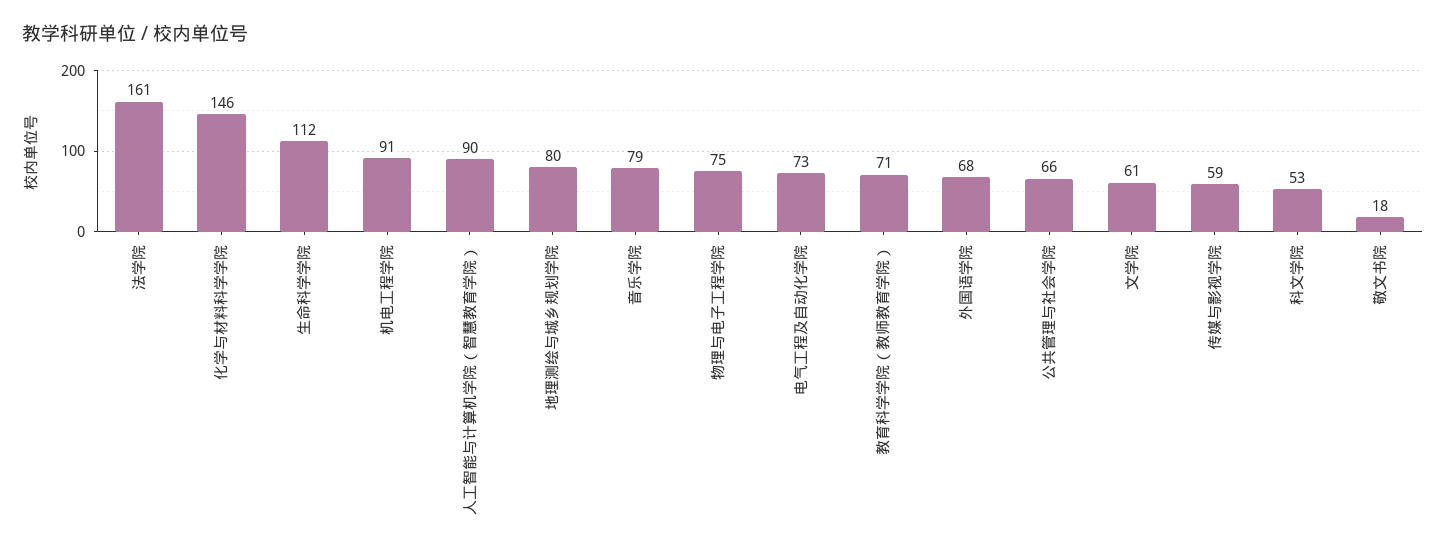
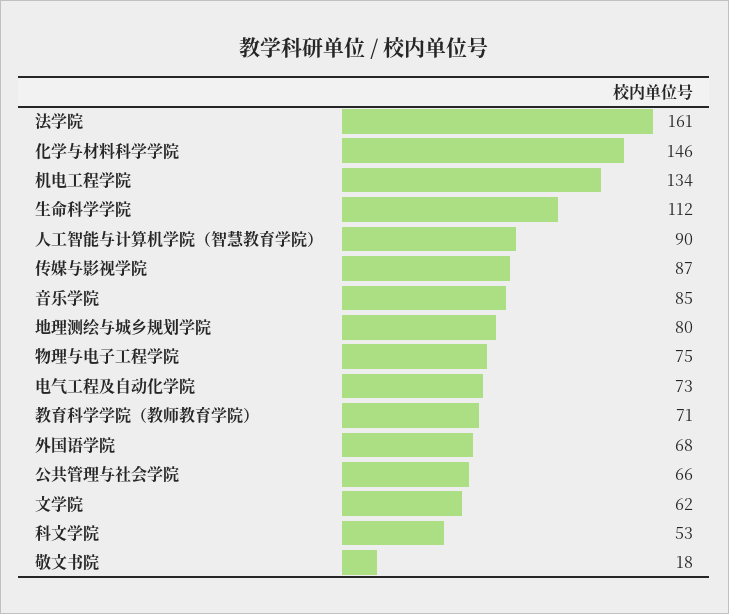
  {
    "法学院": 161,
    "化学与材料科学学院": 146,
    "生命科学学院": 112,
-   "机电工程学院": 91,
+   "机电工程学院": 134,
    "人工智能与计算机学院（智慧教育学院）": 90,
    "地理测绘与城乡规划学院": 80,
-   "音乐学院": 79,
+   "音乐学院": 85,
    "物理与电子工程学院": 75,
    "电气工程及自动化学院": 73,
    "教育科学学院（教师教育学院）": 71,
    "外国语学院": 68,
    "公共管理与社会学院": 66,
-   "文学院": 61,
+   "文学院": 62,
-   "传媒与影视学院": 59,
+   "传媒与影视学院": 87,
    "科文学院": 53,
    "敬文书院": 18
  }

